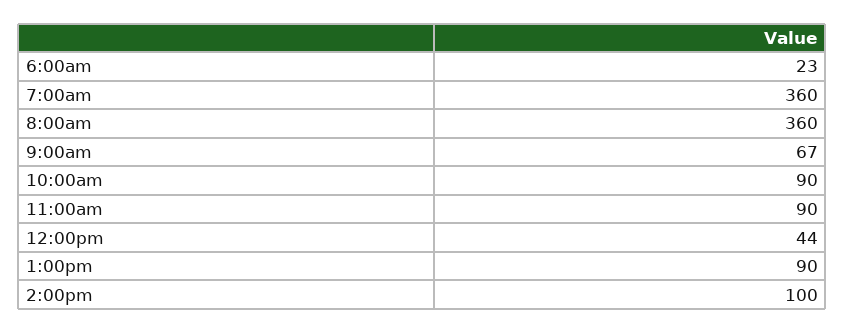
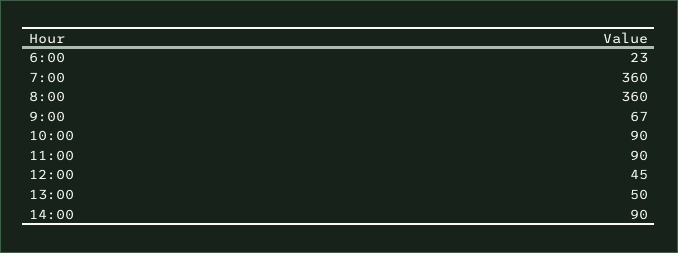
  {
    "6:00am": 23,
    "7:00am": 360,
    "8:00am": 360,
    "9:00am": 67,
    "10:00am": 90,
    "11:00am": 90,
-   "12:00pm": 44,
+   "12:00pm": 45,
-   "1:00pm": 90,
+   "1:00pm": 50,
-   "2:00pm": 100
+   "2:00pm": 90
  }

